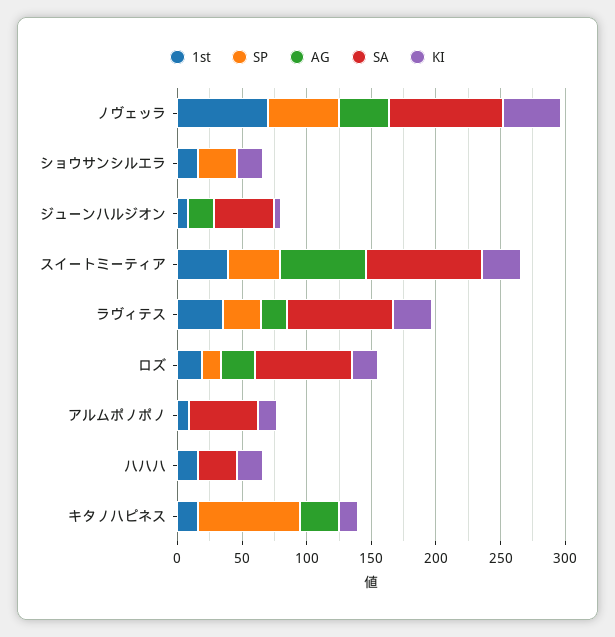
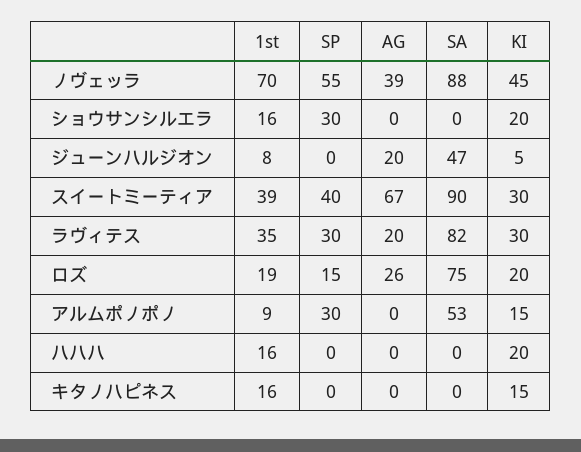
  {
    "1st": {
      "ノヴェッラ": 70,
      "ショウサンシルエラ": 16,
      "ジューンハルジオン": 8,
      "スイートミーティア": 39,
      "ラヴィテス": 35,
      "ロズ": 19,
      "アルムポノポノ": 9,
      "ハハハ": 16,
      "キタノハピネス": 16
    },
    "SP": {
      "ノヴェッラ": 55,
      "ショウサンシルエラ": 30,
      "ジューンハルジオン": 0,
      "スイートミーティア": 40,
      "ラヴィテス": 30,
      "ロズ": 15,
-     "アルムポノポノ": 0,
+     "アルムポノポノ": 30,
      "ハハハ": 0,
-     "キタノハピネス": 80
+     "キタノハピネス": 0
    },
    "AG": {
      "ノヴェッラ": 39,
      "ショウサンシルエラ": 0,
      "ジューンハルジオン": 20,
      "スイートミーティア": 67,
      "ラヴィテス": 20,
      "ロズ": 26,
      "アルムポノポノ": 0,
      "ハハハ": 0,
-     "キタノハピネス": 30
+     "キタノハピネス": 0
    },
    "SA": {
      "ノヴェッラ": 88,
      "ショウサンシルエラ": 0,
      "ジューンハルジオン": 47,
      "スイートミーティア": 90,
      "ラヴィテス": 82,
      "ロズ": 75,
      "アルムポノポノ": 53,
-     "ハハハ": 30,
+     "ハハハ": 0,
      "キタノハピネス": 0
    },
    "KI": {
      "ノヴェッラ": 45,
      "ショウサンシルエラ": 20,
      "ジューンハルジオン": 5,
      "スイートミーティア": 30,
      "ラヴィテス": 30,
      "ロズ": 20,
      "アルムポノポノ": 15,
      "ハハハ": 20,
      "キタノハピネス": 15
    }
  }

